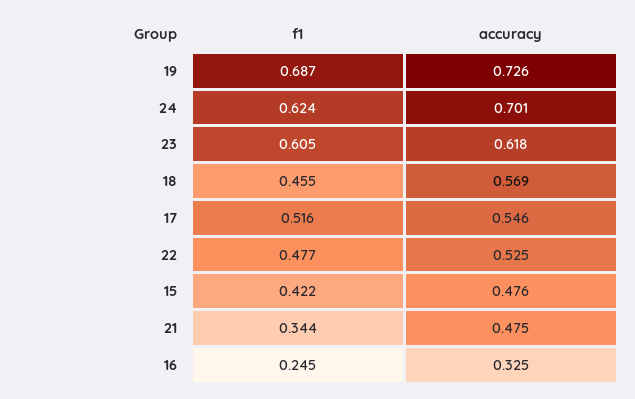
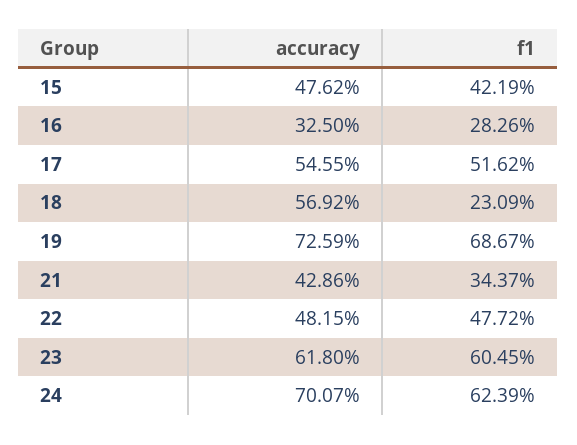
  {
    "f1": {
      "19": 0.6867,
      "24": 0.6239,
      "23": 0.6045,
-     "18": 0.455,
+     "18": 0.2309,
      "17": 0.5162,
      "22": 0.4772,
      "15": 0.4219,
      "21": 0.3437,
-     "16": 0.245
+     "16": 0.2826
    },
    "accuracy": {
      "19": 0.7259,
      "24": 0.7007,
      "23": 0.618,
      "18": 0.5692,
      "17": 0.5455,
-     "22": 0.525,
+     "22": 0.4815,
      "15": 0.4762,
-     "21": 0.475,
+     "21": 0.4286,
      "16": 0.325
    }
  }

